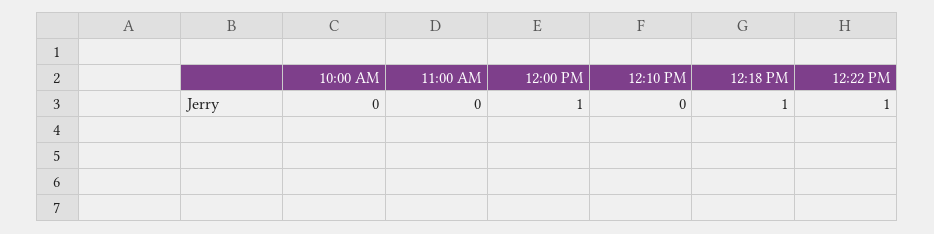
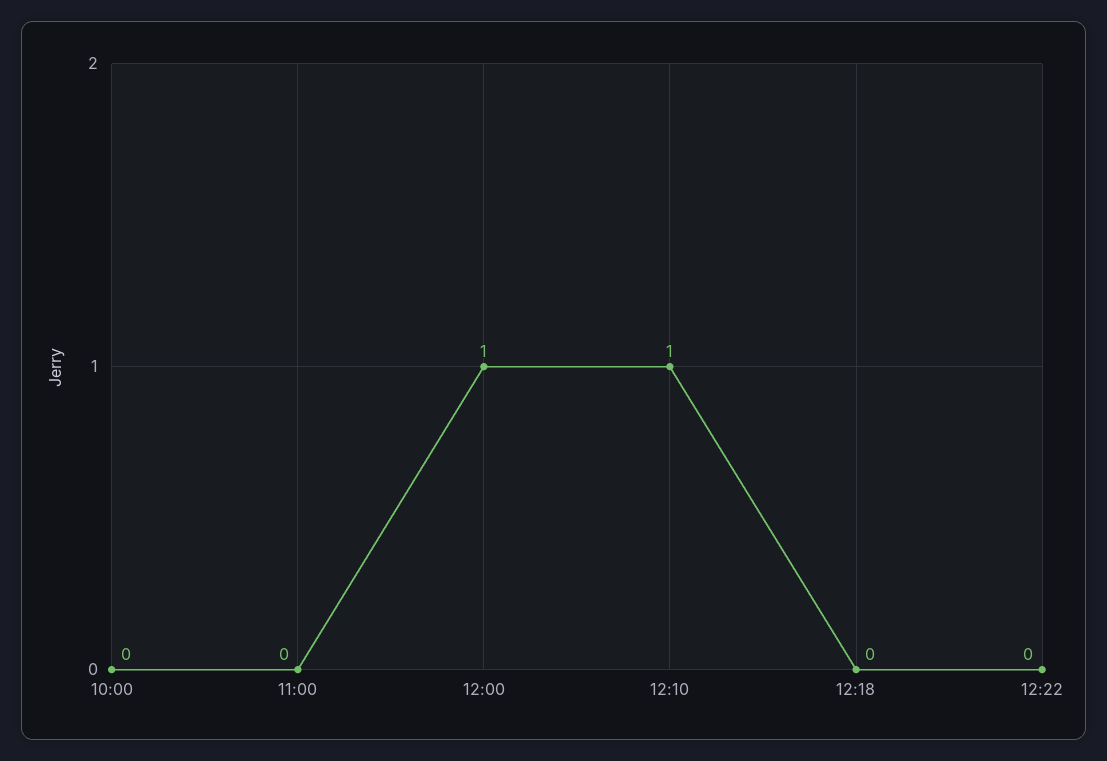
  {
    "10:00 AM": 0,
    "11:00 AM": 0,
    "12:00 PM": 1,
-   "12:10 PM": 0,
+   "12:10 PM": 1,
-   "12:18 PM": 1,
+   "12:18 PM": 0,
-   "12:22 PM": 1
+   "12:22 PM": 0
  }

